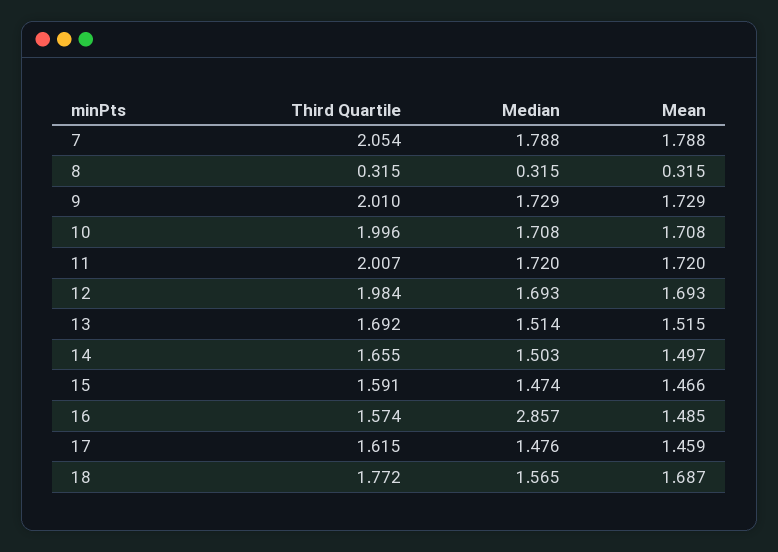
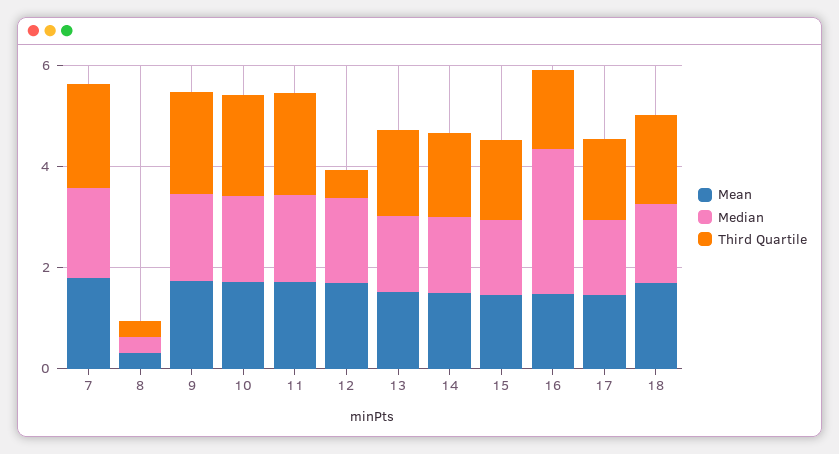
  {
    "Third Quartile": {
      "7": 2.054,
      "8": 0.315,
      "9": 2.01,
      "10": 1.996,
      "11": 2.007,
-     "12": 1.984,
+     "12": 0.5,
      "13": 1.692,
      "14": 1.655,
      "15": 1.591,
      "16": 1.574,
      "17": 1.615,
      "18": 1.772
    },
    "Median": {
      "7": 1.788,
      "8": 0.315,
      "9": 1.729,
      "10": 1.708,
      "11": 1.72,
      "12": 1.693,
      "13": 1.514,
      "14": 1.503,
      "15": 1.474,
      "16": 2.857,
      "17": 1.476,
      "18": 1.565
    },
    "Mean": {
      "7": 1.788,
      "8": 0.315,
      "9": 1.729,
      "10": 1.708,
      "11": 1.72,
      "12": 1.693,
      "13": 1.515,
      "14": 1.497,
      "15": 1.466,
      "16": 1.485,
      "17": 1.459,
      "18": 1.687
    }
  }

